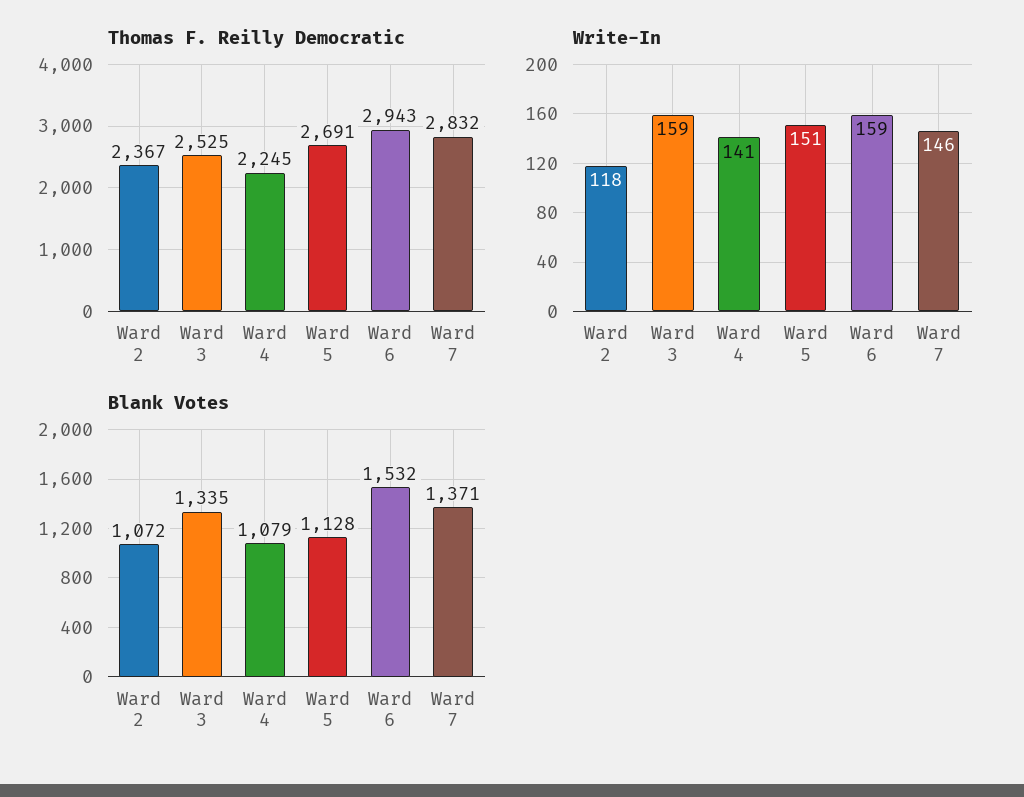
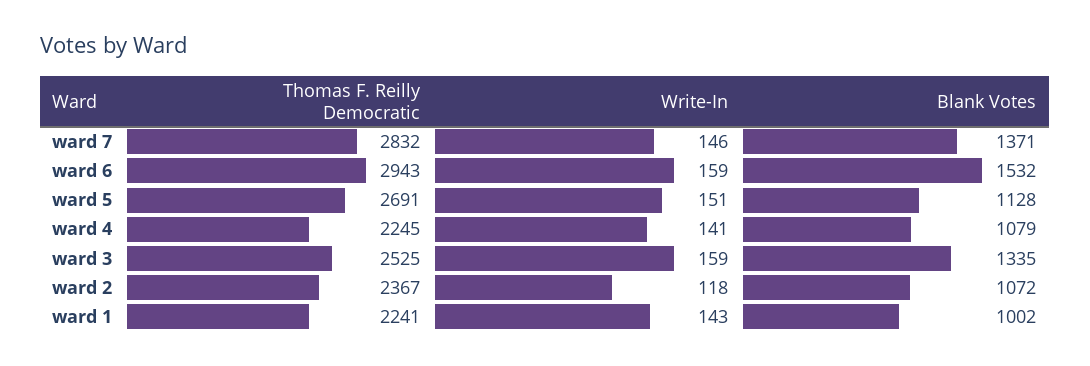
  {
    "Thomas F. Reilly Democratic": {
      "Ward 2": 2367,
      "Ward 3": 2525,
      "Ward 4": 2245,
      "Ward 5": 2691,
      "Ward 6": 2943,
-     "Ward 7": 2832
+     "Ward 7": 2832,
+     "ward 1": 2241
    },
    "Write-In": {
      "Ward 2": 118,
      "Ward 3": 159,
      "Ward 4": 141,
      "Ward 5": 151,
      "Ward 6": 159,
-     "Ward 7": 146
+     "Ward 7": 146,
+     "ward 1": 143
    },
    "Blank Votes": {
      "Ward 2": 1072,
      "Ward 3": 1335,
      "Ward 4": 1079,
      "Ward 5": 1128,
      "Ward 6": 1532,
-     "Ward 7": 1371
+     "Ward 7": 1371,
+     "ward 1": 1002
    }
  }

